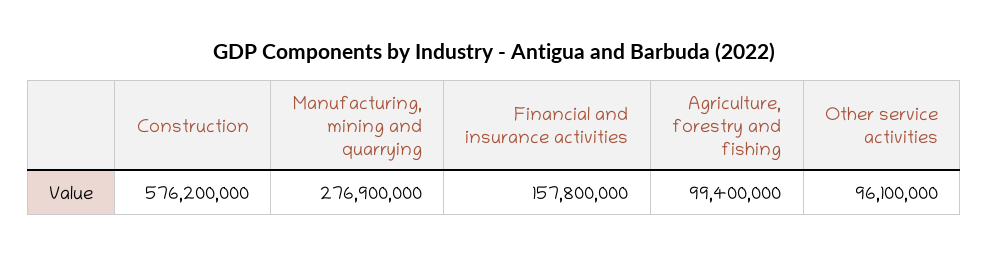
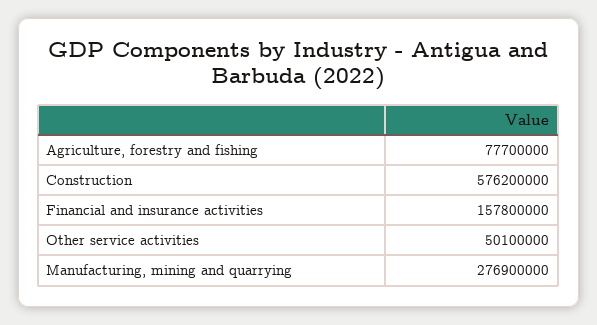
  {
    "Construction": 576200000,
    "Manufacturing, mining and quarrying": 276900000,
    "Financial and insurance activities": 157800000,
-   "Agriculture, forestry and fishing": 99400000,
+   "Agriculture, forestry and fishing": 77700000,
-   "Other service activities": 96100000
+   "Other service activities": 50100000
  }

